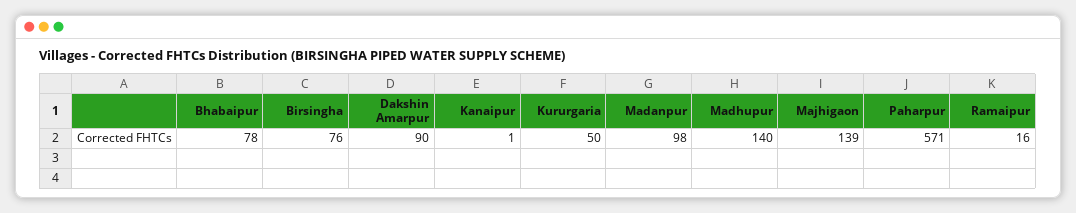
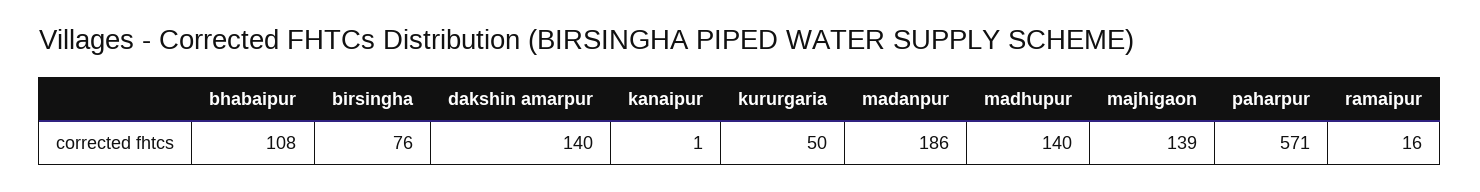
  {
-   "Bhabaipur": 78,
+   "Bhabaipur": 108,
    "Birsingha": 76,
-   "Dakshin Amarpur": 90,
+   "Dakshin Amarpur": 140,
    "Kanaipur": 1,
    "Kururgaria": 50,
-   "Madanpur": 98,
+   "Madanpur": 186,
    "Madhupur": 140,
    "Majhigaon": 139,
    "Paharpur": 571,
    "Ramaipur": 16
  }

